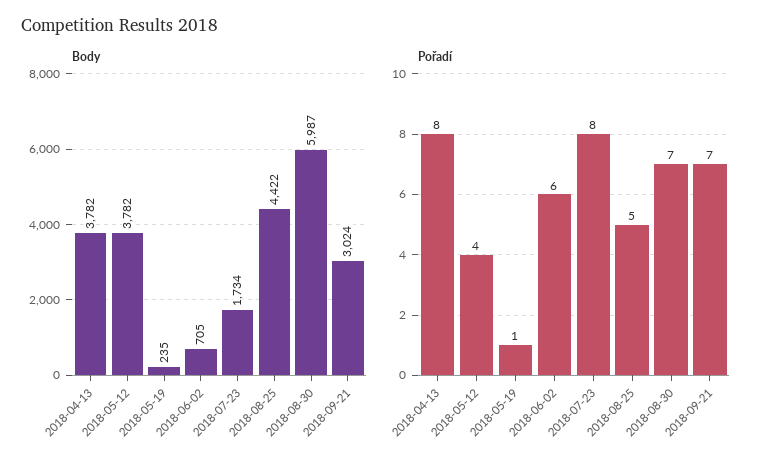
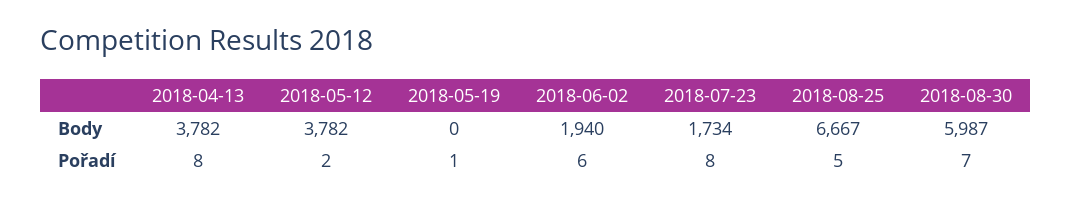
  {
    "Body": {
      "2018-04-13": 3782,
      "2018-05-12": 3782,
-     "2018-05-19": 235,
+     "2018-05-19": 0,
-     "2018-06-02": 705,
+     "2018-06-02": 1940,
      "2018-07-23": 1734,
-     "2018-08-25": 4422,
+     "2018-08-25": 6667,
-     "2018-08-30": 5987,
+     "2018-08-30": 5987
-     "2018-09-21": 3024
    },
    "Pořadí": {
      "2018-04-13": 8,
-     "2018-05-12": 4,
+     "2018-05-12": 2,
      "2018-05-19": 1,
      "2018-06-02": 6,
      "2018-07-23": 8,
      "2018-08-25": 5,
-     "2018-08-30": 7,
+     "2018-08-30": 7
-     "2018-09-21": 7
    }
  }

